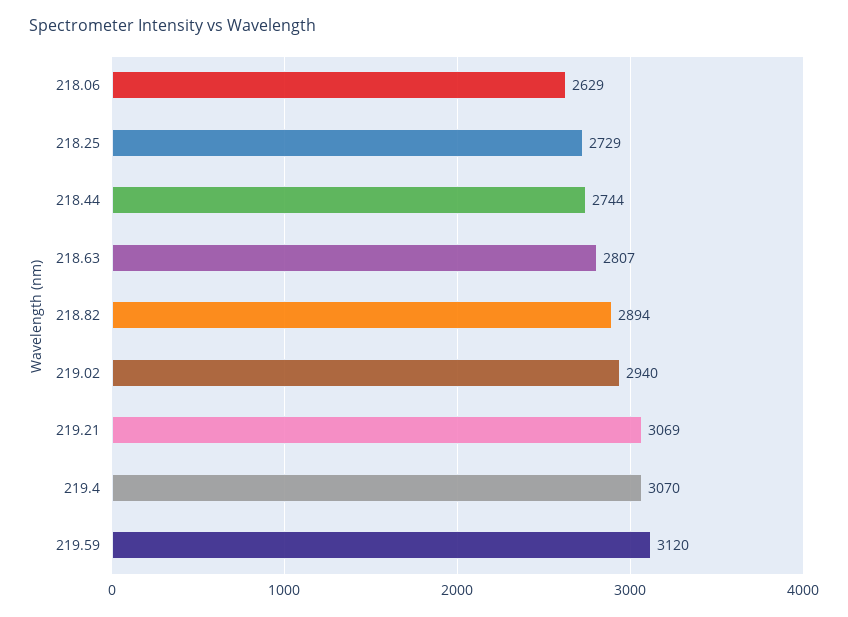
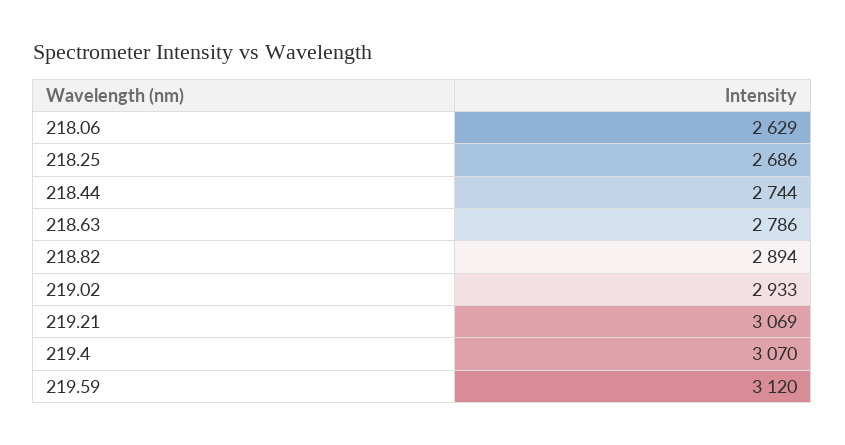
  {
    "218.06": 2629,
-   "218.25": 2729,
+   "218.25": 2686,
    "218.44": 2744,
-   "218.63": 2807,
+   "218.63": 2786,
    "218.82": 2894,
-   "219.02": 2940,
+   "219.02": 2933,
    "219.21": 3069,
    "219.4": 3070,
    "219.59": 3120
  }

